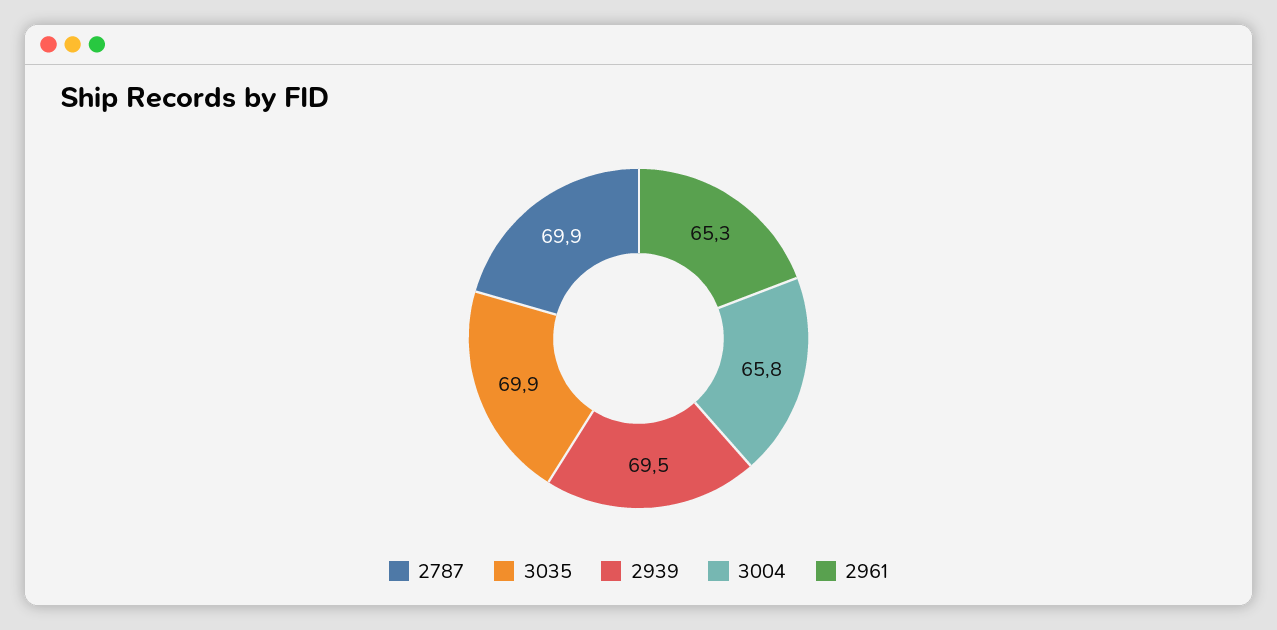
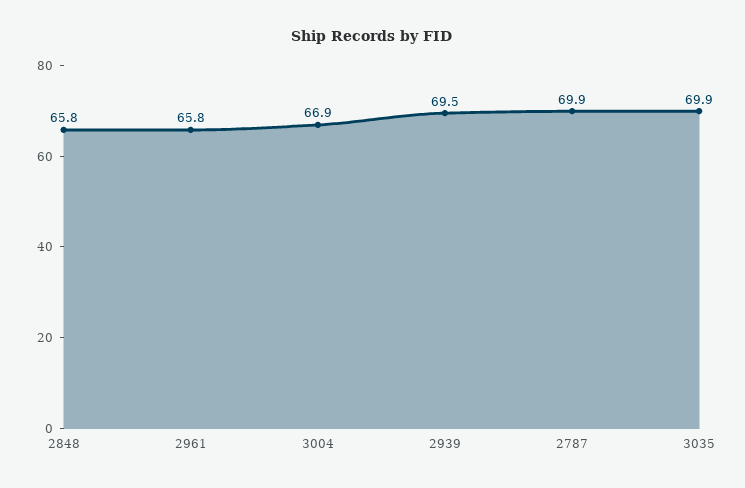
  {
    "2787": 69.9,
    "3035": 69.9,
    "2939": 69.5,
-   "3004": 65.8,
+   "3004": 66.9,
-   "2961": 65.3
+   "2961": 65.8,
+   "2848": 65.8
  }

